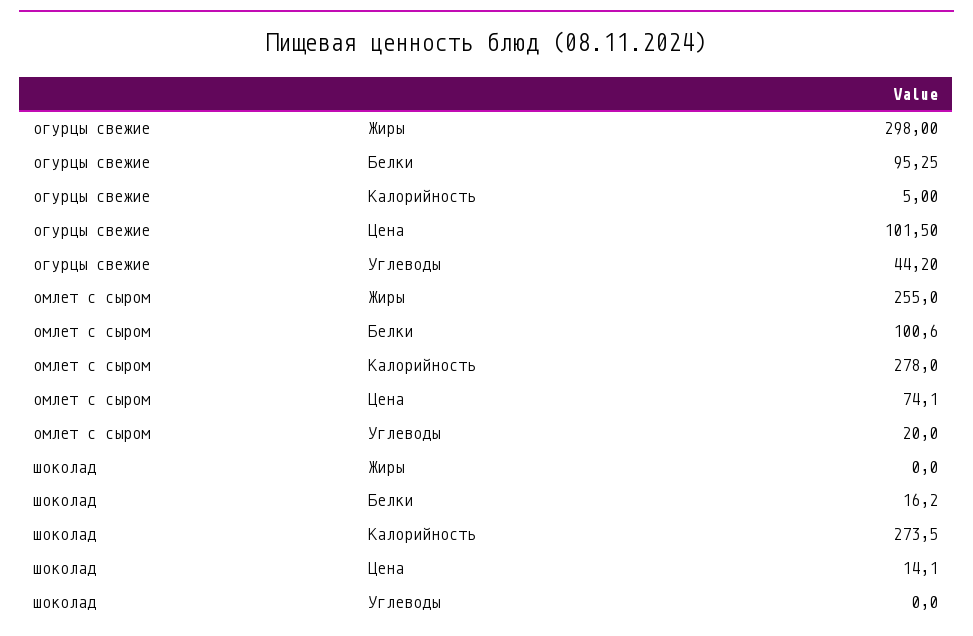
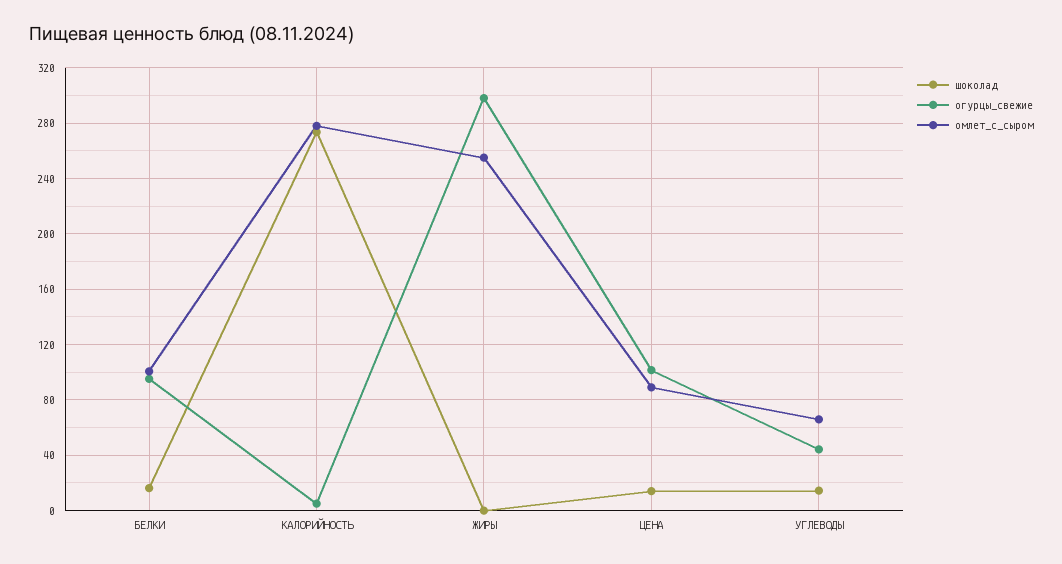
  {
    "огурцы свежие": {
      "Жиры": 298,
      "Белки": 95.25,
      "Калорийность": 5,
      "Цена": 101.5,
      "Углеводы": 44.2
    },
    "омлет с сыром": {
      "Жиры": 255,
      "Белки": 100.6,
      "Калорийность": 278,
-     "Цена": 74.1,
+     "Цена": 90,
-     "Углеводы": 20
+     "Углеводы": 65
    },
    "шоколад": {
      "Жиры": 0,
      "Белки": 16.2,
      "Калорийность": 273.5,
      "Цена": 14.1,
-     "Углеводы": 0
+     "Углеводы": 15
    }
  }

